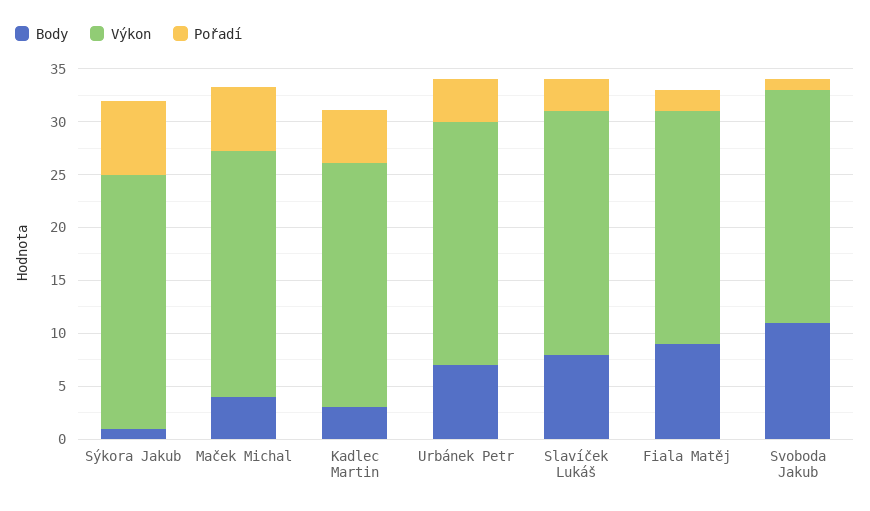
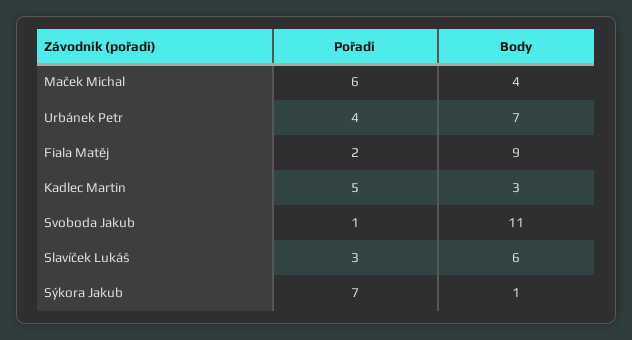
  {
    "Body": {
      "Sýkora Jakub": 1,
      "Maček Michal": 4,
      "Kadlec Martin": 3,
      "Urbánek Petr": 7,
-     "Slavíček Lukáš": 8,
+     "Slavíček Lukáš": 6,
      "Fiala Matěj": 9,
      "Svoboda Jakub": 11
    },
-   "Výkon": {
-     "Sýkora Jakub": 24,
-     "Maček Michal": 23,
-     "Kadlec Martin": 23,
-     "Urbánek Petr": 23,
-     "Slavíček Lukáš": 23,
-     "Fiala Matěj": 22,
-     "Svoboda Jakub": 22
-   },
    "Pořadí": {
      "Sýkora Jakub": 7,
      "Maček Michal": 6,
      "Kadlec Martin": 5,
      "Urbánek Petr": 4,
      "Slavíček Lukáš": 3,
      "Fiala Matěj": 2,
      "Svoboda Jakub": 1
    }
  }

